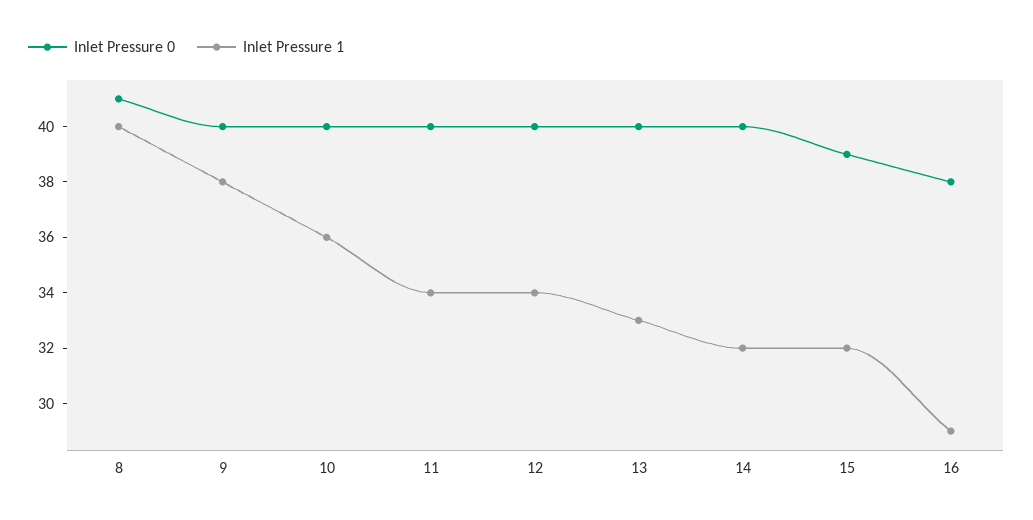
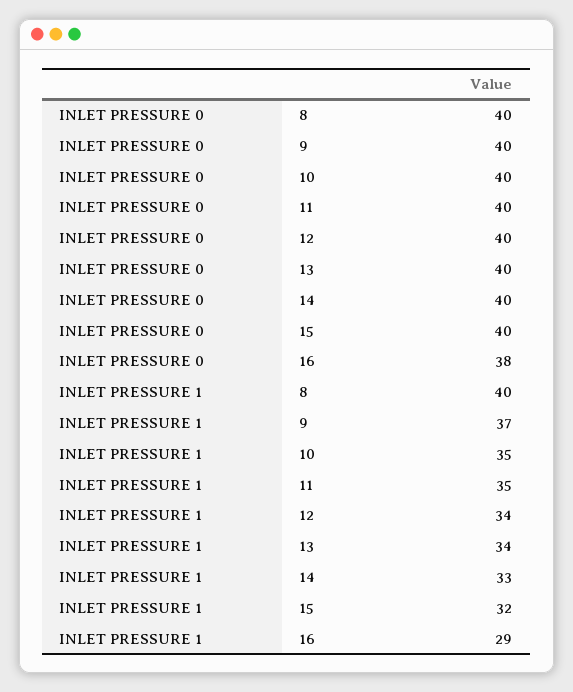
  {
    "Inlet Pressure 0": {
-     "8": 41,
+     "8": 40,
      "9": 40,
      "10": 40,
      "11": 40,
      "12": 40,
      "13": 40,
      "14": 40,
-     "15": 39,
+     "15": 40,
      "16": 38
    },
    "Inlet Pressure 1": {
      "8": 40,
-     "9": 38,
+     "9": 37,
-     "10": 36,
+     "10": 35,
-     "11": 34,
+     "11": 35,
      "12": 34,
-     "13": 33,
+     "13": 34,
-     "14": 32,
+     "14": 33,
      "15": 32,
      "16": 29
    }
  }

